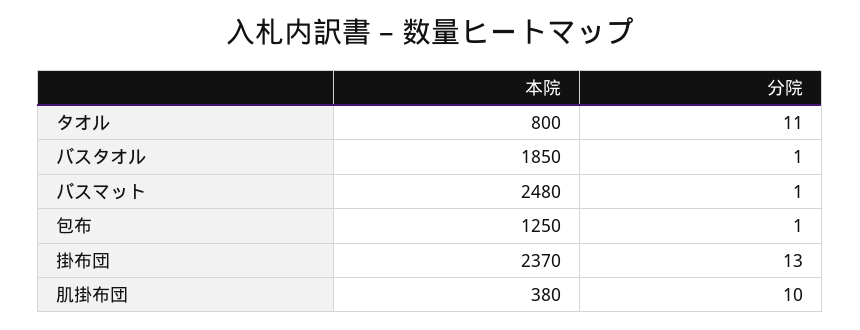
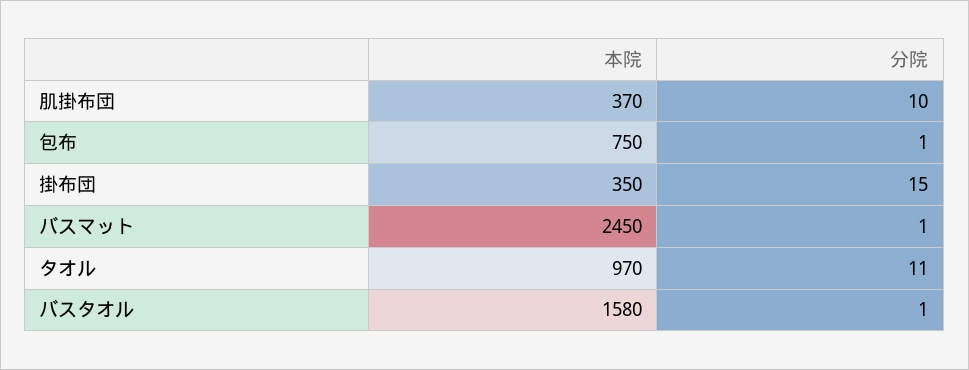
  {
    "本院": {
-     "タオル": 800,
+     "タオル": 970,
-     "バスタオル": 1850,
+     "バスタオル": 1580,
-     "バスマット": 2480,
+     "バスマット": 2450,
-     "包布": 1250,
+     "包布": 750,
-     "掛布団": 2370,
+     "掛布団": 350,
-     "肌掛布団": 380
+     "肌掛布団": 370
    },
    "分院": {
      "タオル": 11,
      "バスタオル": 1,
      "バスマット": 1,
      "包布": 1,
-     "掛布団": 13,
+     "掛布団": 15,
      "肌掛布団": 10
    }
  }

